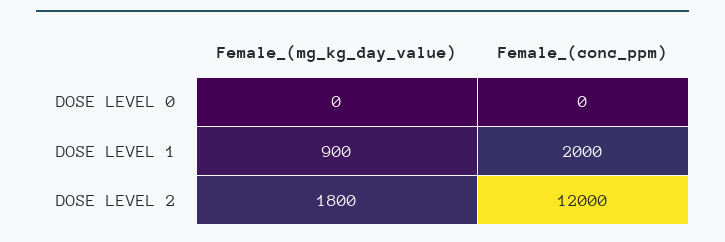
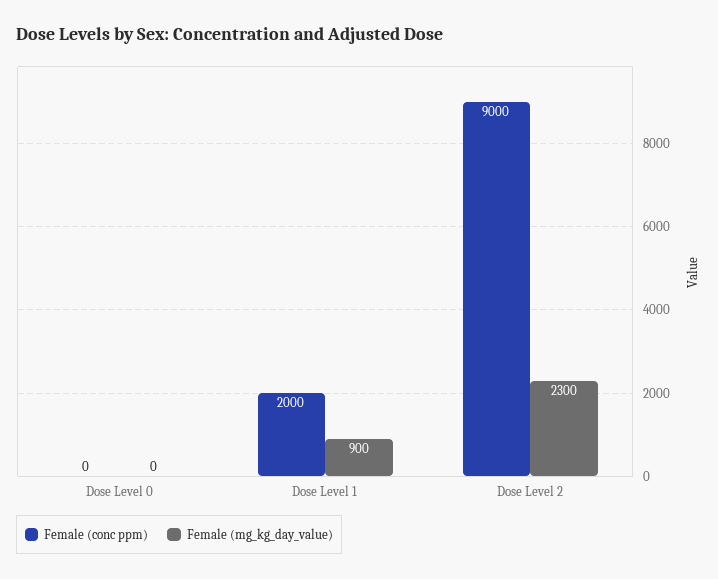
  {
    "Female_(mg_kg_day_value)": {
      "DOSE LEVEL 0": 0,
      "DOSE LEVEL 1": 900,
-     "DOSE LEVEL 2": 1800
+     "DOSE LEVEL 2": 2300
    },
    "Female_(conc_ppm)": {
      "DOSE LEVEL 0": 0,
      "DOSE LEVEL 1": 2000,
-     "DOSE LEVEL 2": 12000
+     "DOSE LEVEL 2": 9000
    }
  }

